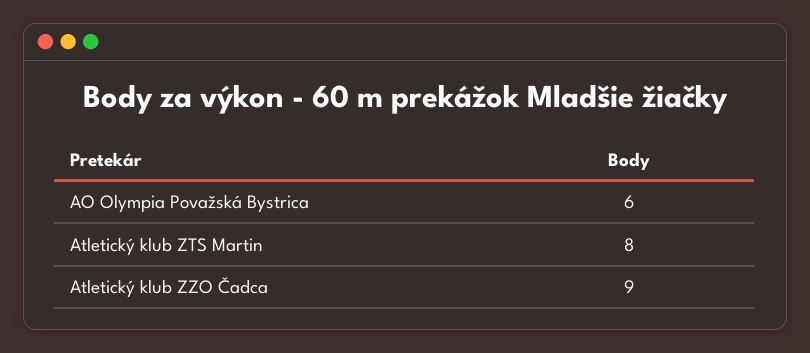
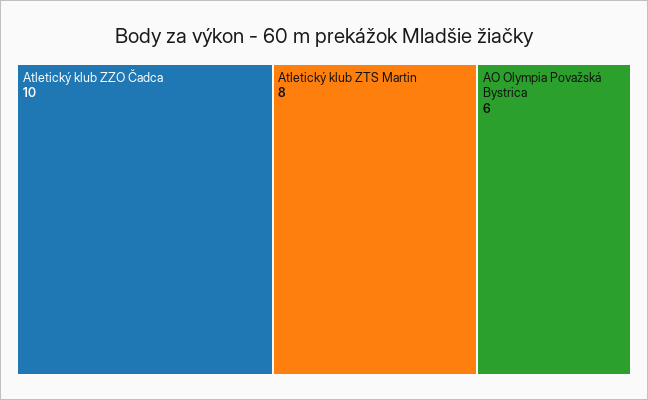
  {
    "AO Olympia Považská Bystrica": 6,
    "Atletický klub ZTS Martin": 8,
-   "Atletický klub ZZO Čadca": 9
+   "Atletický klub ZZO Čadca": 10
  }

